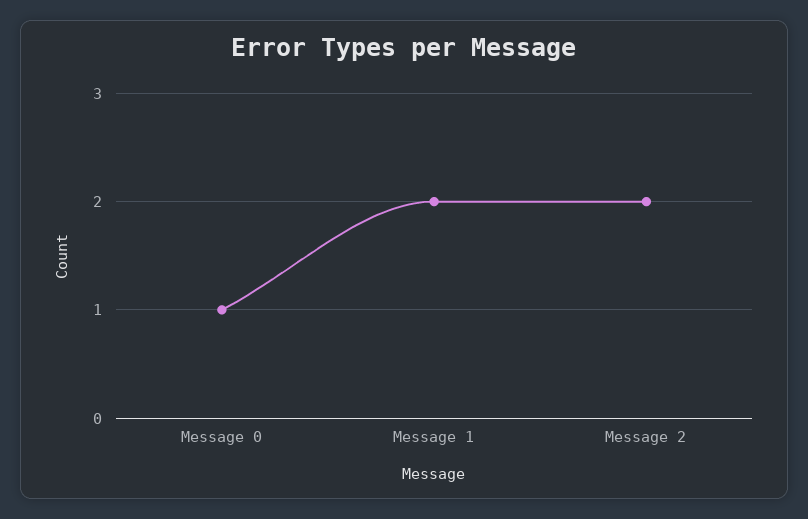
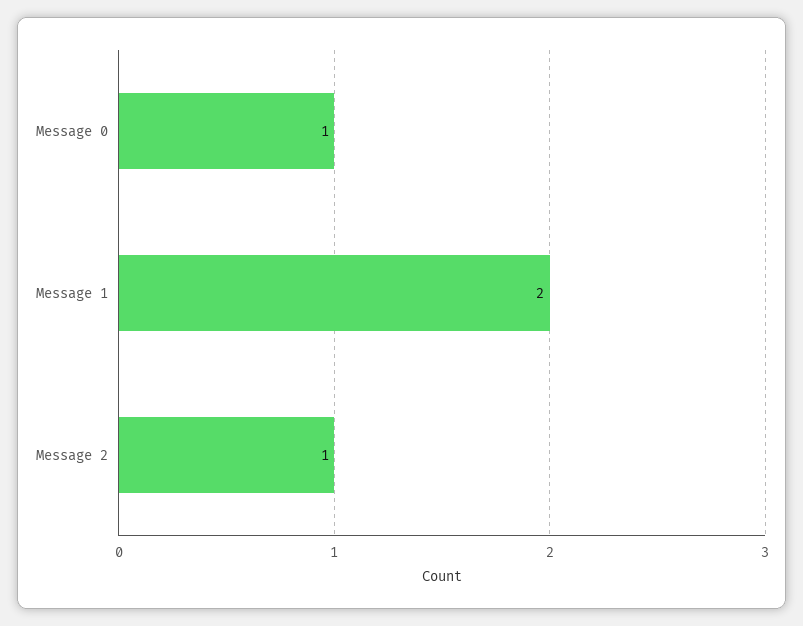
  {
    "Message 0": 1,
    "Message 1": 2,
-   "Message 2": 2
+   "Message 2": 1
  }

